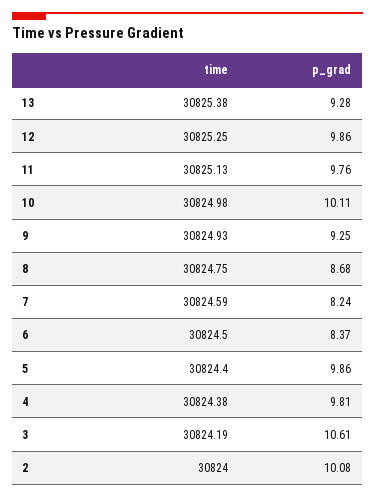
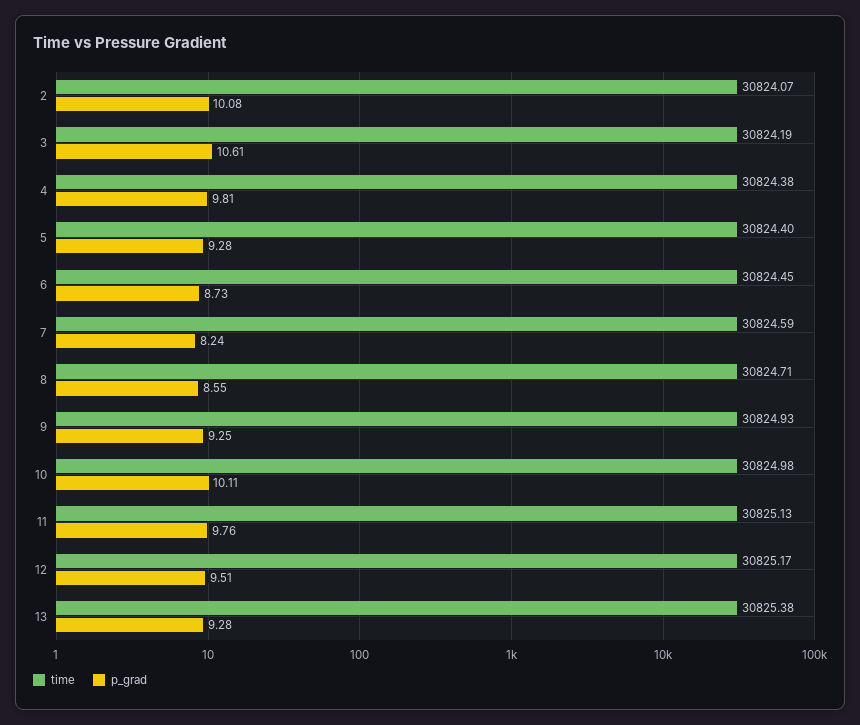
  {
    "time": {
      "13": 30825.38,
-     "12": 30825.25,
+     "12": 30825.17,
      "11": 30825.13,
      "10": 30824.98,
      "9": 30824.93,
-     "8": 30824.75,
+     "8": 30824.71,
      "7": 30824.59,
-     "6": 30824.5,
+     "6": 30824.45,
      "5": 30824.4,
      "4": 30824.38,
      "3": 30824.19,
-     "2": 30824
+     "2": 30824.07
    },
    "p_grad": {
      "13": 9.28,
-     "12": 9.86,
+     "12": 9.51,
      "11": 9.76,
      "10": 10.11,
      "9": 9.25,
-     "8": 8.68,
+     "8": 8.55,
      "7": 8.24,
-     "6": 8.37,
+     "6": 8.73,
-     "5": 9.86,
+     "5": 9.28,
      "4": 9.81,
      "3": 10.61,
      "2": 10.08
    }
  }

